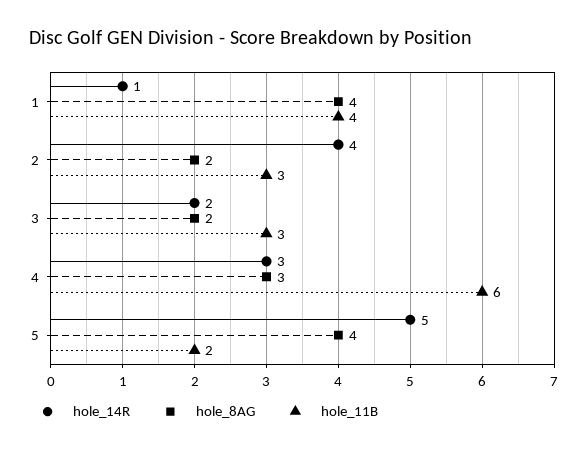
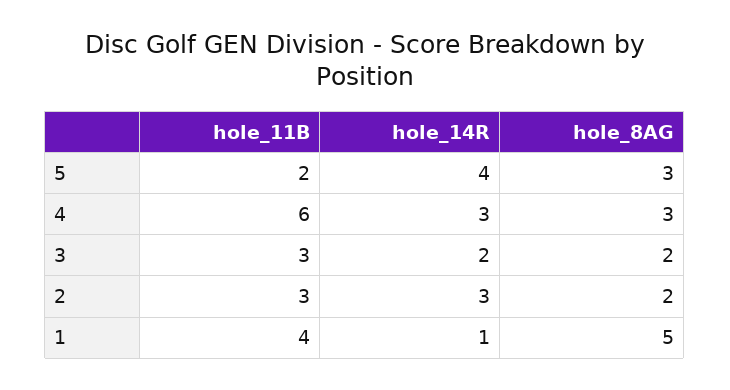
  {
    "hole_14R": {
      "1": 1,
-     "2": 4,
+     "2": 3,
      "3": 2,
      "4": 3,
-     "5": 5
+     "5": 4
    },
    "hole_8AG": {
-     "1": 4,
+     "1": 5,
      "2": 2,
      "3": 2,
      "4": 3,
-     "5": 4
+     "5": 3
    },
    "hole_11B": {
      "1": 4,
      "2": 3,
      "3": 3,
      "4": 6,
      "5": 2
    }
  }

